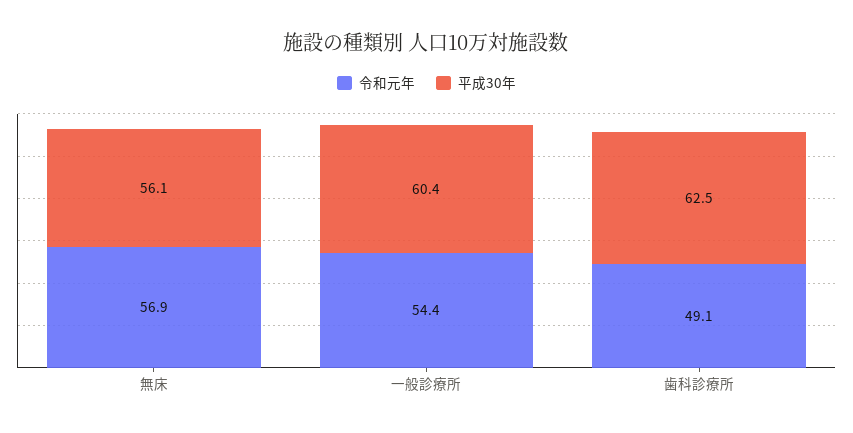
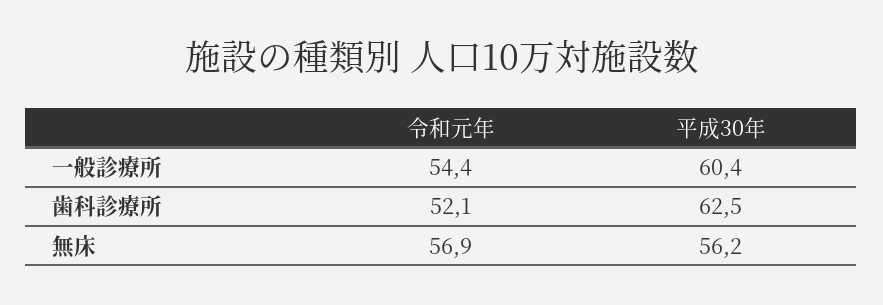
  {
    "令和元年": {
      "無床": 56.9,
      "一般診療所": 54.4,
-     "歯科診療所": 49.1
+     "歯科診療所": 52.1
    },
    "平成30年": {
-     "無床": 56.1,
+     "無床": 56.2,
      "一般診療所": 60.4,
      "歯科診療所": 62.5
    }
  }

